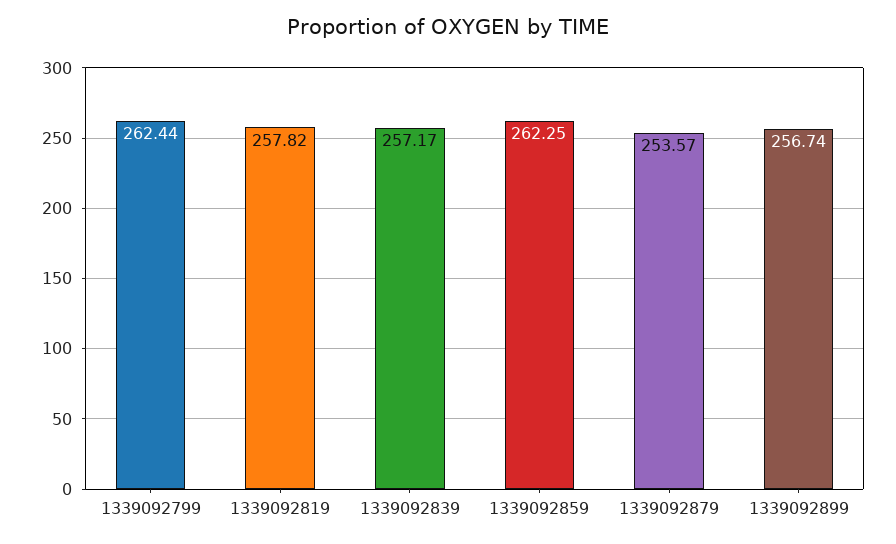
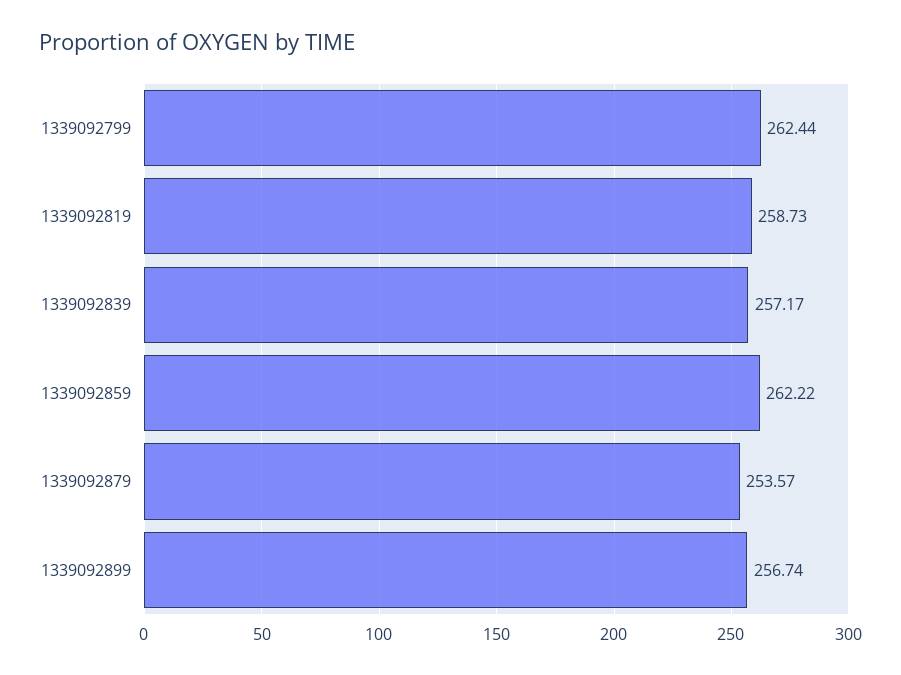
  {
    "1339092799": 262.44,
-   "1339092819": 257.82,
+   "1339092819": 258.73,
    "1339092839": 257.17,
-   "1339092859": 262.25,
+   "1339092859": 262.22,
    "1339092879": 253.57,
    "1339092899": 256.74
  }

